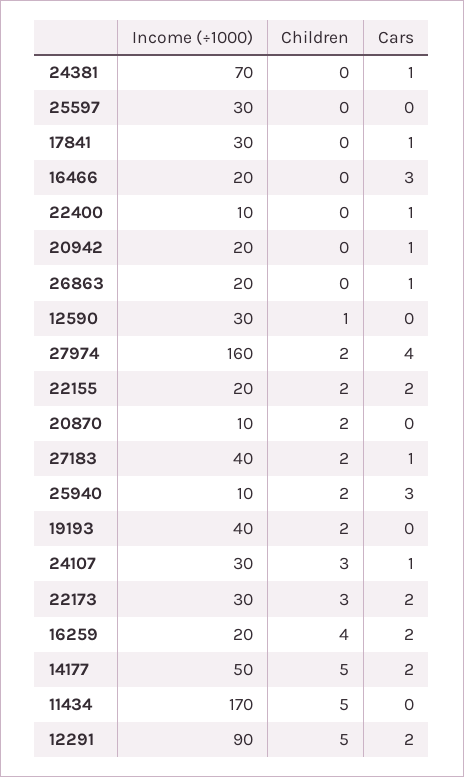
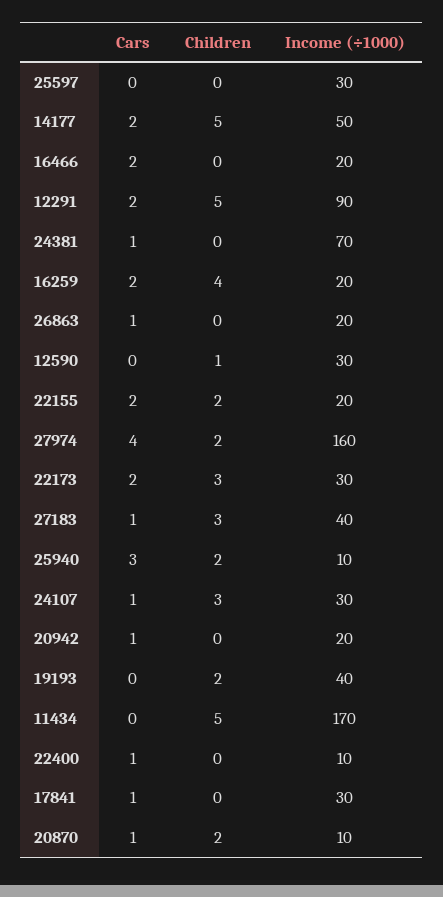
  {
    "Income (÷1000)": {
      "24381": 70,
      "25597": 30,
      "17841": 30,
      "16466": 20,
      "22400": 10,
      "20942": 20,
      "26863": 20,
      "12590": 30,
      "27974": 160,
      "22155": 20,
      "20870": 10,
      "27183": 40,
      "25940": 10,
      "19193": 40,
      "24107": 30,
      "22173": 30,
      "16259": 20,
      "14177": 50,
      "11434": 170,
      "12291": 90
    },
    "Children": {
      "24381": 0,
      "25597": 0,
      "17841": 0,
      "16466": 0,
      "22400": 0,
      "20942": 0,
      "26863": 0,
      "12590": 1,
      "27974": 2,
      "22155": 2,
      "20870": 2,
-     "27183": 2,
+     "27183": 3,
      "25940": 2,
      "19193": 2,
      "24107": 3,
      "22173": 3,
      "16259": 4,
      "14177": 5,
      "11434": 5,
      "12291": 5
    },
    "Cars": {
      "24381": 1,
      "25597": 0,
      "17841": 1,
-     "16466": 3,
+     "16466": 2,
      "22400": 1,
      "20942": 1,
      "26863": 1,
      "12590": 0,
      "27974": 4,
      "22155": 2,
-     "20870": 0,
+     "20870": 1,
      "27183": 1,
      "25940": 3,
      "19193": 0,
      "24107": 1,
      "22173": 2,
      "16259": 2,
      "14177": 2,
      "11434": 0,
      "12291": 2
    }
  }

